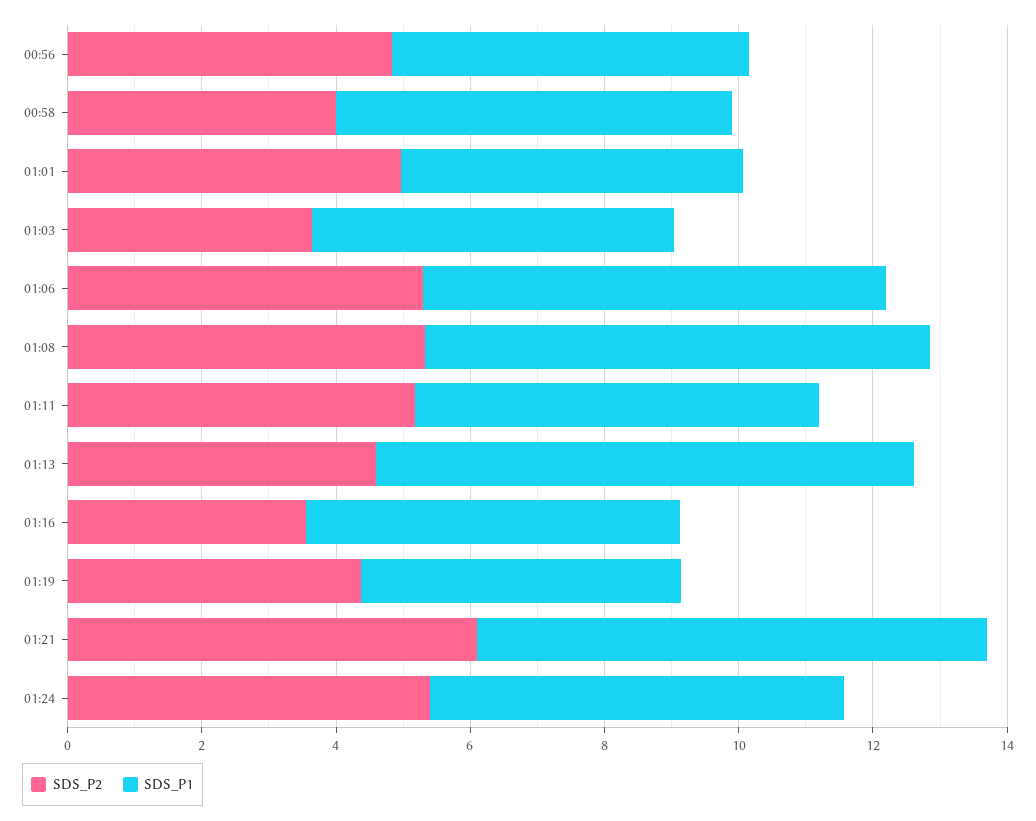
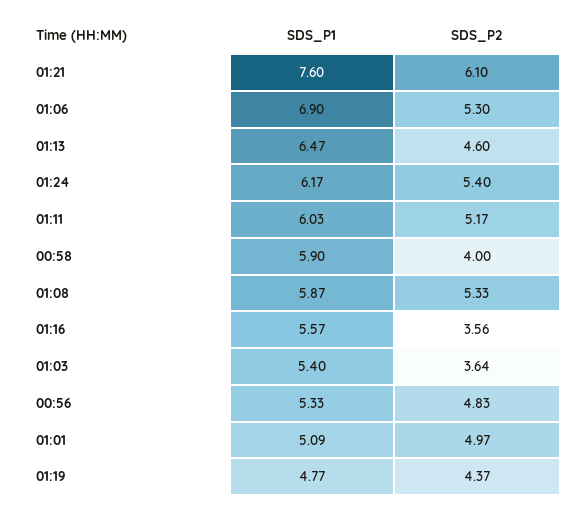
  {
    "SDS_P2": {
      "00:56": 4.83,
      "00:58": 4,
      "01:01": 4.97,
      "01:03": 3.64,
      "01:06": 5.3,
      "01:08": 5.33,
      "01:11": 5.17,
      "01:13": 4.6,
      "01:16": 3.56,
      "01:19": 4.37,
      "01:21": 6.1,
      "01:24": 5.4
    },
    "SDS_P1": {
      "00:56": 5.33,
      "00:58": 5.9,
      "01:01": 5.09,
      "01:03": 5.4,
      "01:06": 6.9,
-     "01:08": 7.5,
+     "01:08": 5.87,
      "01:11": 6.03,
-     "01:13": 8,
+     "01:13": 6.47,
      "01:16": 5.57,
      "01:19": 4.77,
      "01:21": 7.6,
      "01:24": 6.17
    }
  }

